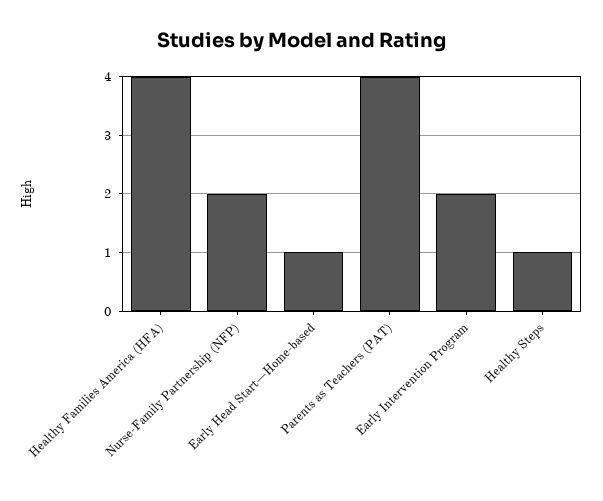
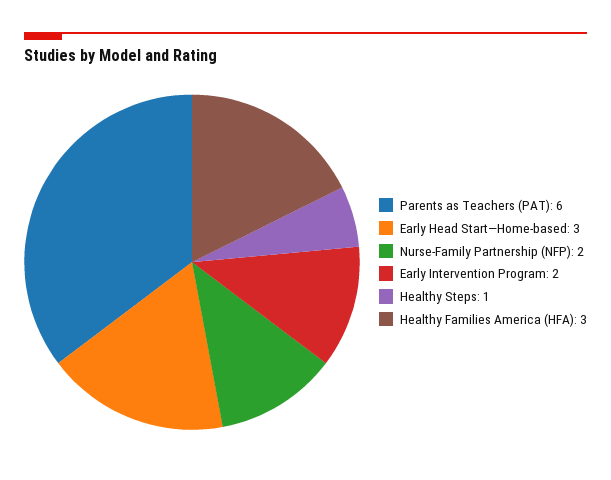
  {
-   "Healthy Families America (HFA)": 4,
+   "Healthy Families America (HFA)": 3,
    "Nurse-Family Partnership (NFP)": 2,
-   "Early Head Start—Home-based": 1,
+   "Early Head Start—Home-based": 3,
-   "Parents as Teachers (PAT)": 4,
+   "Parents as Teachers (PAT)": 6,
    "Early Intervention Program": 2,
    "Healthy Steps": 1
  }

